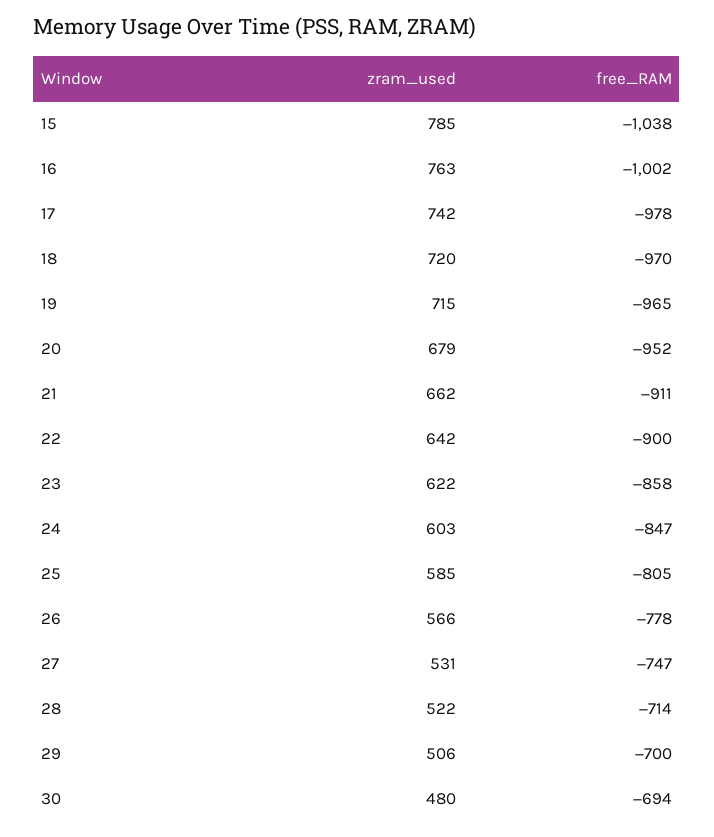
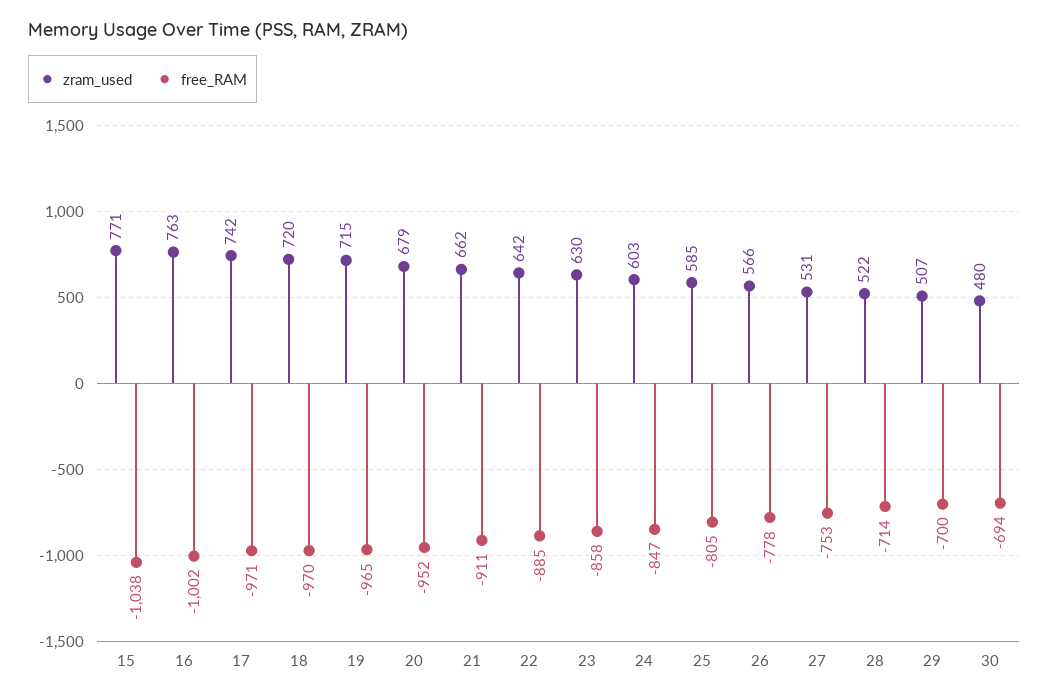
  {
    "zram_used": {
-     "15": 785,
+     "15": 771,
      "16": 763,
      "17": 742,
      "18": 720,
      "19": 715,
      "20": 679,
      "21": 662,
      "22": 642,
-     "23": 622,
+     "23": 630,
      "24": 603,
      "25": 585,
      "26": 566,
      "27": 531,
      "28": 522,
-     "29": 506,
+     "29": 507,
      "30": 480
    },
    "free_RAM": {
      "15": -1038,
      "16": -1002,
-     "17": -978,
+     "17": -971,
      "18": -970,
      "19": -965,
      "20": -952,
      "21": -911,
-     "22": -900,
+     "22": -885,
      "23": -858,
      "24": -847,
      "25": -805,
      "26": -778,
-     "27": -747,
+     "27": -753,
      "28": -714,
      "29": -700,
      "30": -694
    }
  }

